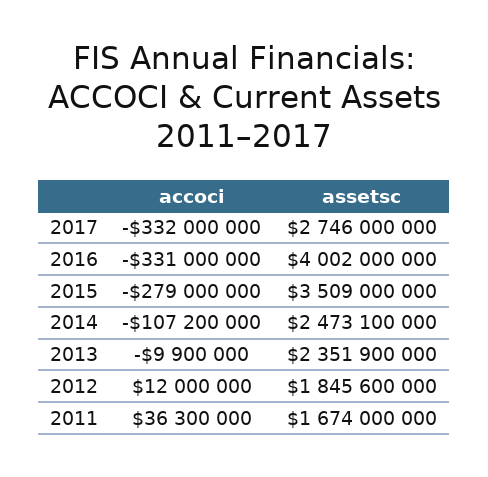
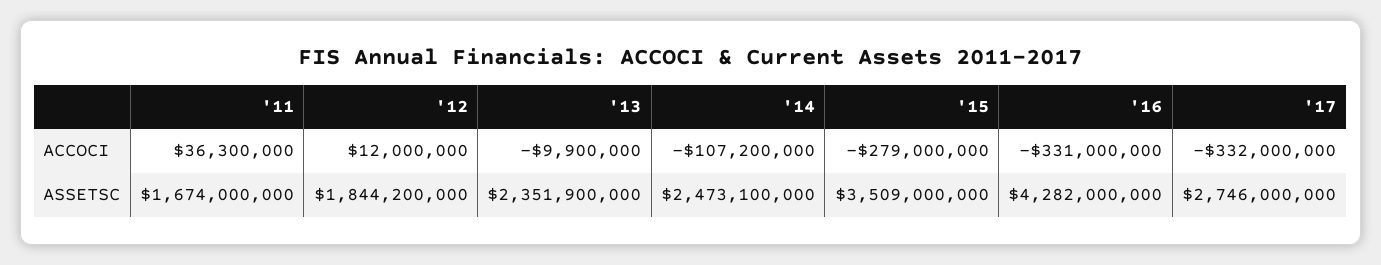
  {
    "accoci": {
      "2017": -332000000,
      "2016": -331000000,
      "2015": -279000000,
      "2014": -107200000,
      "2013": -9900000,
      "2012": 12000000,
      "2011": 36300000
    },
    "assetsc": {
      "2017": 2746000000,
-     "2016": 4002000000,
+     "2016": 4282000000,
      "2015": 3509000000,
      "2014": 2473100000,
      "2013": 2351900000,
-     "2012": 1845600000,
+     "2012": 1844200000,
      "2011": 1674000000
    }
  }

